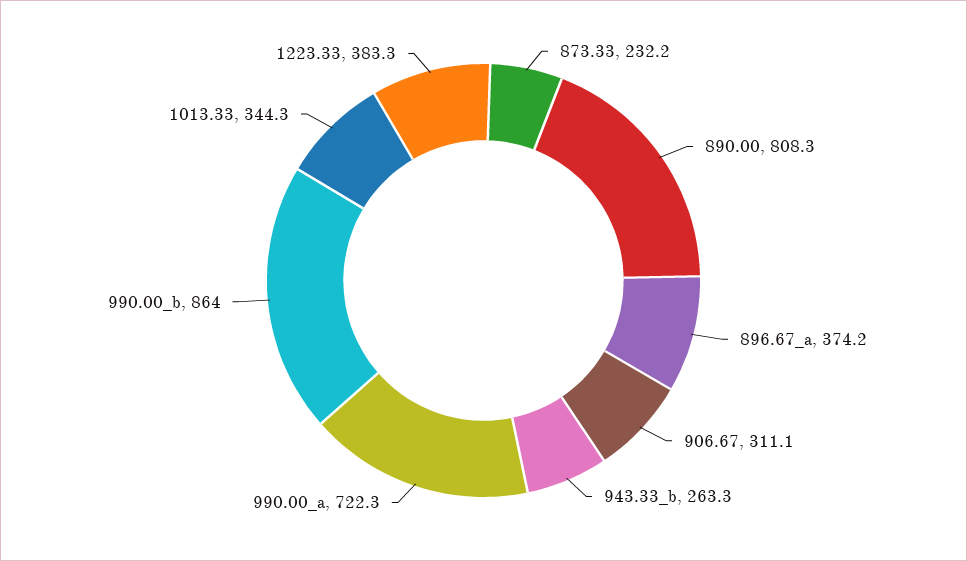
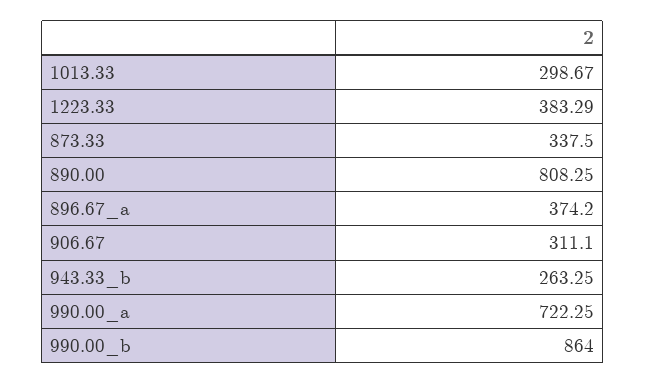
  {
-   "873.33": 232.2,
+   "873.33": 337.5,
    "890.00": 808.25,
    "896.67_a": 374.2,
    "906.67": 311.1,
    "943.33_b": 263.25,
    "990.00_a": 722.25,
    "990.00_b": 864,
-   "1013.33": 344.3,
+   "1013.33": 298.67,
    "1223.33": 383.29
  }

